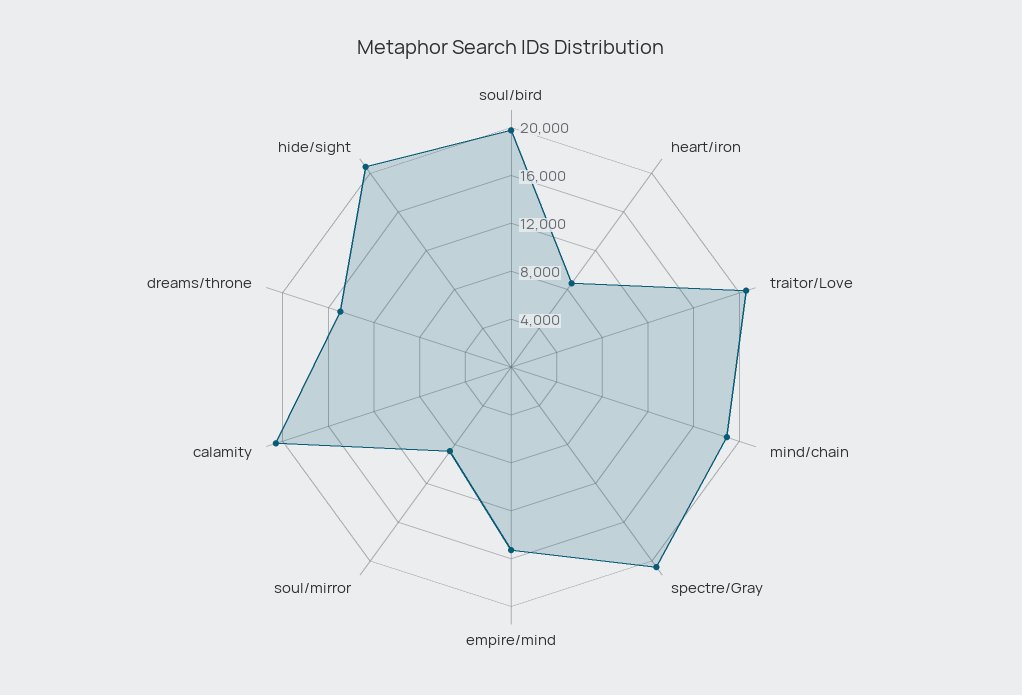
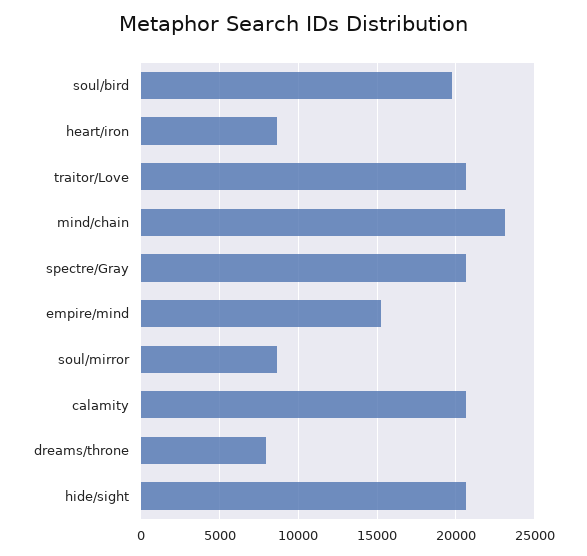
  {
    "soul/bird": 19500,
    "heart/iron": 8500,
    "traitor/Love": 20500,
-   "mind/chain": 19000,
+   "mind/chain": 23000,
    "spectre/Gray": 20500,
    "empire/mind": 15500,
    "soul/mirror": 8500,
    "calamity": 20500,
-   "dreams/throne": 15000,
+   "dreams/throne": 8000,
    "hide/sight": 20500
  }

